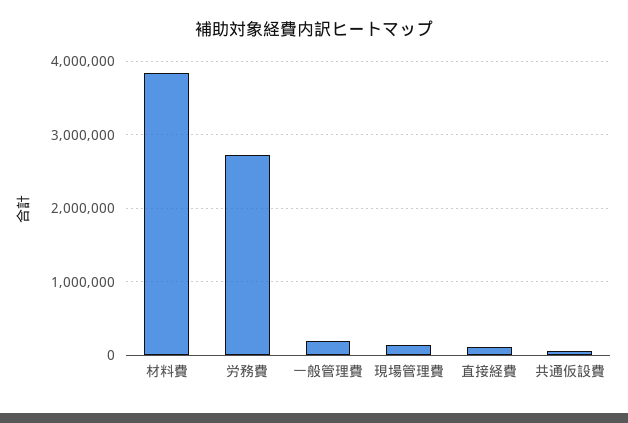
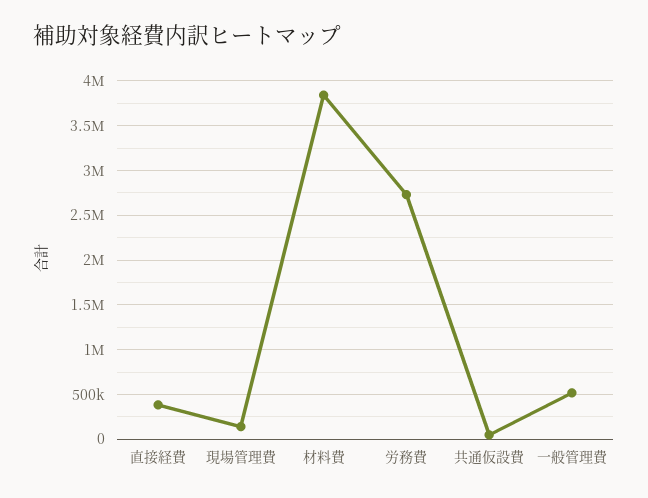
  {
    "材料費": 3800000,
    "労務費": 2700000,
-   "一般管理費": 200000,
+   "一般管理費": 500000,
    "現場管理費": 100000,
-   "直接経費": 100000,
+   "直接経費": 400000,
    "共通仮設費": 100000
  }

